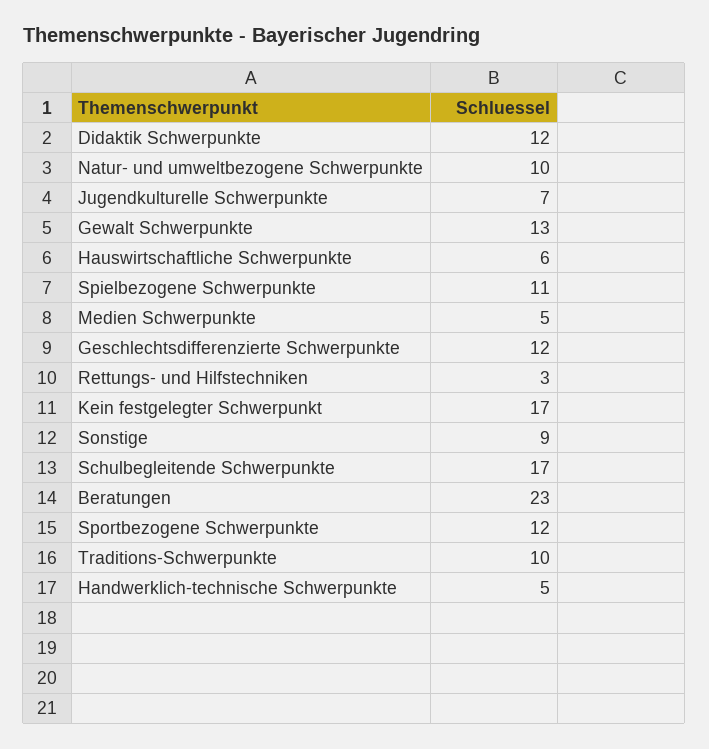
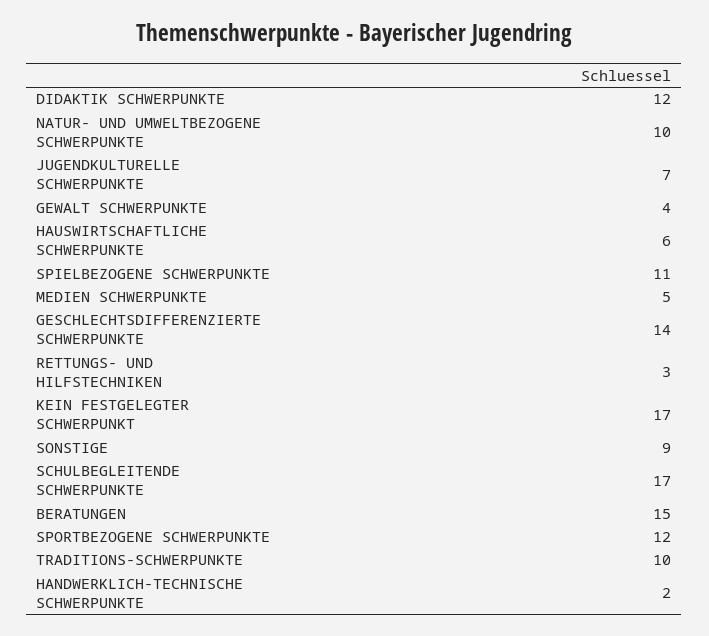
  {
    "Didaktik Schwerpunkte": 12,
    "Natur- und umweltbezogene Schwerpunkte": 10,
    "Jugendkulturelle Schwerpunkte": 7,
-   "Gewalt Schwerpunkte": 13,
+   "Gewalt Schwerpunkte": 4,
    "Hauswirtschaftliche Schwerpunkte": 6,
    "Spielbezogene Schwerpunkte": 11,
    "Medien Schwerpunkte": 5,
-   "Geschlechtsdifferenzierte Schwerpunkte": 12,
+   "Geschlechtsdifferenzierte Schwerpunkte": 14,
    "Rettungs- und Hilfstechniken": 3,
    "Kein festgelegter Schwerpunkt": 17,
    "Sonstige": 9,
    "Schulbegleitende Schwerpunkte": 17,
-   "Beratungen": 23,
+   "Beratungen": 15,
    "Sportbezogene Schwerpunkte": 12,
    "Traditions-Schwerpunkte": 10,
-   "Handwerklich-technische Schwerpunkte": 5
+   "Handwerklich-technische Schwerpunkte": 2
  }

